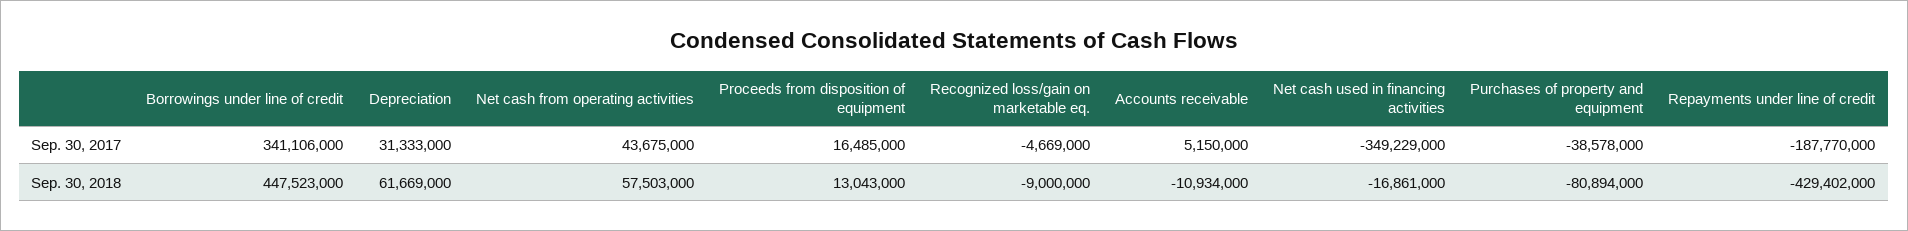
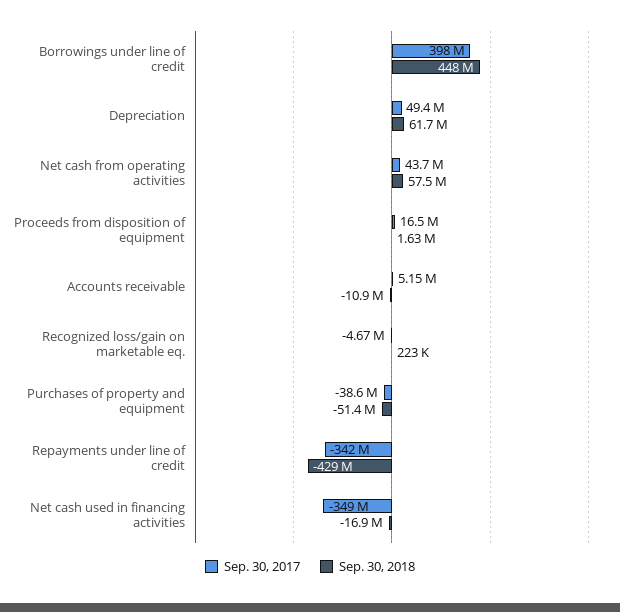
  {
    "Sep. 30, 2017": {
-     "Borrowings under line of credit": 341106000,
+     "Borrowings under line of credit": 398000000,
-     "Depreciation": 31333000,
+     "Depreciation": 49400000,
      "Net cash from operating activities": 43675000,
      "Proceeds from disposition of equipment": 16485000,
      "Recognized loss/gain on marketable eq.": -4669000,
      "Accounts receivable": 5150000,
      "Net cash used in financing activities": -349229000,
      "Purchases of property and equipment": -38578000,
-     "Repayments under line of credit": -187770000
+     "Repayments under line of credit": -342000000
    },
    "Sep. 30, 2018": {
      "Borrowings under line of credit": 447523000,
      "Depreciation": 61669000,
      "Net cash from operating activities": 57503000,
-     "Proceeds from disposition of equipment": 13043000,
+     "Proceeds from disposition of equipment": 1630000,
-     "Recognized loss/gain on marketable eq.": -9000000,
+     "Recognized loss/gain on marketable eq.": 223000,
      "Accounts receivable": -10934000,
      "Net cash used in financing activities": -16861000,
-     "Purchases of property and equipment": -80894000,
+     "Purchases of property and equipment": -51400000,
      "Repayments under line of credit": -429402000
    }
  }

